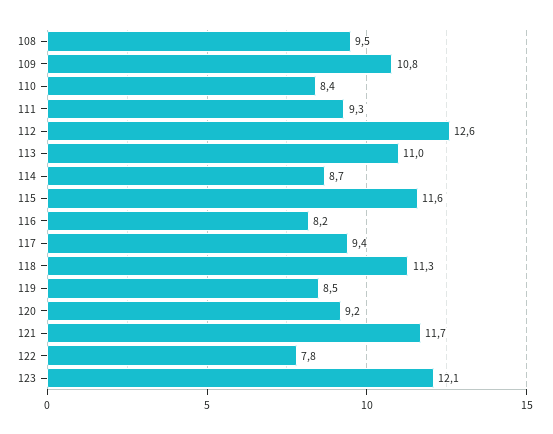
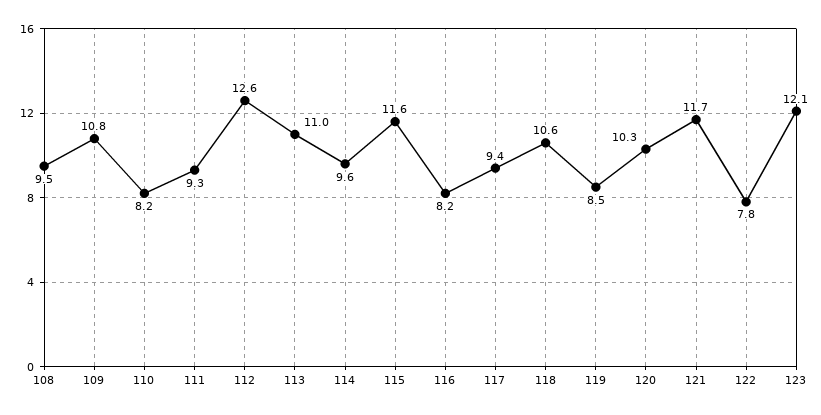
  {
    "108": 9.5,
    "109": 10.8,
-   "110": 8.4,
+   "110": 8.2,
    "111": 9.3,
    "112": 12.6,
    "113": 11,
-   "114": 8.7,
+   "114": 9.6,
    "115": 11.6,
    "116": 8.2,
    "117": 9.4,
-   "118": 11.3,
+   "118": 10.6,
    "119": 8.5,
-   "120": 9.2,
+   "120": 10.3,
    "121": 11.7,
    "122": 7.8,
    "123": 12.1
  }

